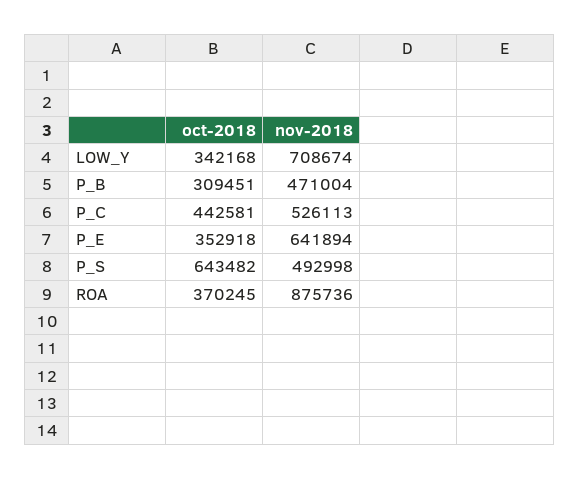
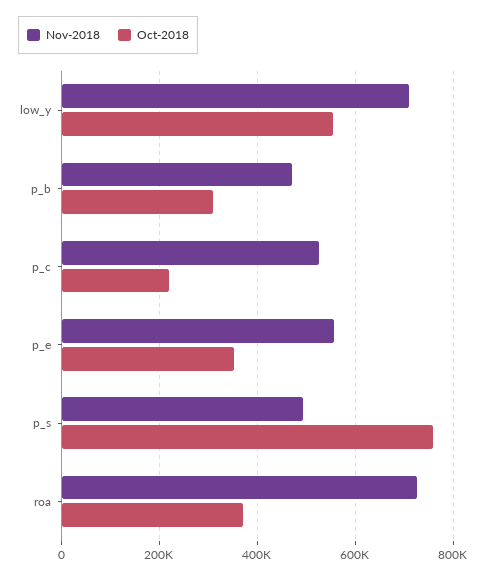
  {
    "oct-2018": {
-     "LOW_Y": 342168,
+     "LOW_Y": 560000,
      "P_B": 309451,
-     "P_C": 442581,
+     "P_C": 220000,
      "P_E": 352918,
-     "P_S": 643482,
+     "P_S": 760000,
      "ROA": 370245
    },
    "nov-2018": {
      "LOW_Y": 708674,
      "P_B": 471004,
      "P_C": 526113,
-     "P_E": 641894,
+     "P_E": 560000,
      "P_S": 492998,
-     "ROA": 875736
+     "ROA": 720000
    }
  }

